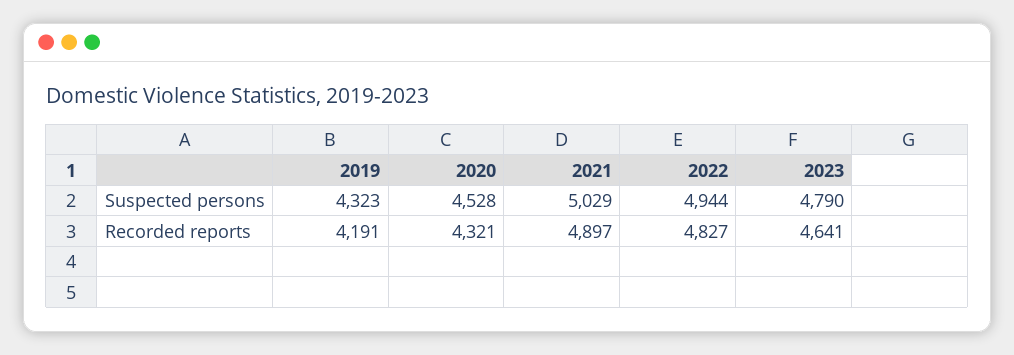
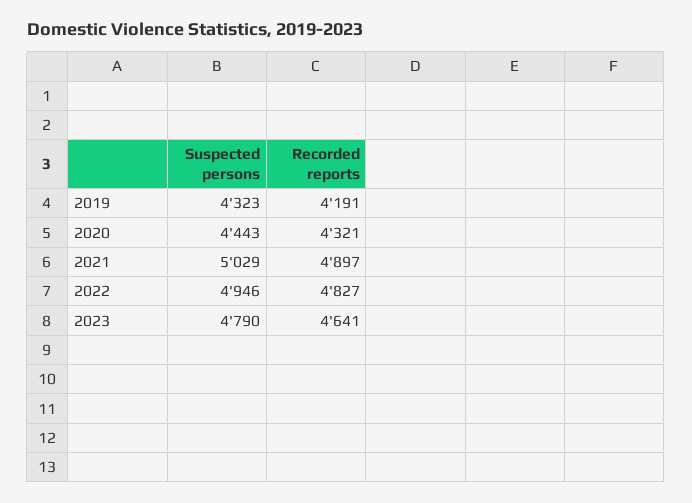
  {
    "2019": {
      "Suspected persons": 4323,
      "Recorded reports": 4191
    },
    "2020": {
-     "Suspected persons": 4528,
+     "Suspected persons": 4443,
      "Recorded reports": 4321
    },
    "2021": {
      "Suspected persons": 5029,
      "Recorded reports": 4897
    },
    "2022": {
-     "Suspected persons": 4944,
+     "Suspected persons": 4946,
      "Recorded reports": 4827
    },
    "2023": {
      "Suspected persons": 4790,
      "Recorded reports": 4641
    }
  }

